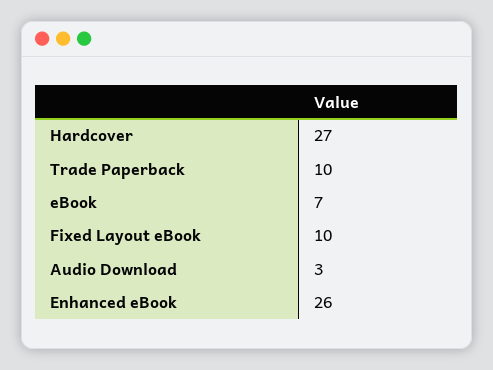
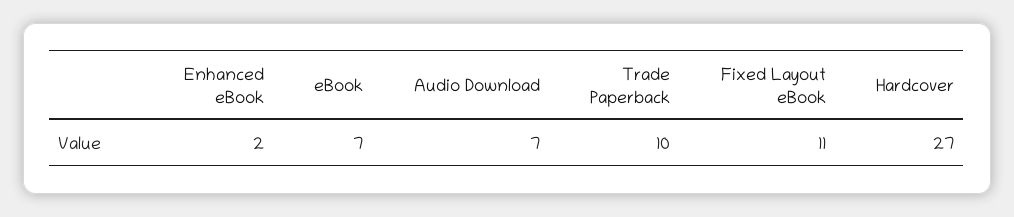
  {
    "Hardcover": 27,
    "Trade Paperback": 10,
    "eBook": 7,
-   "Fixed Layout eBook": 10,
+   "Fixed Layout eBook": 11,
-   "Audio Download": 3,
+   "Audio Download": 7,
-   "Enhanced eBook": 26
+   "Enhanced eBook": 2
  }

